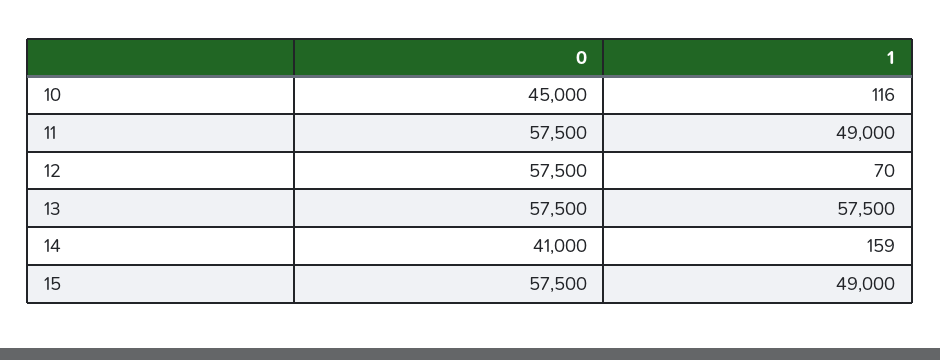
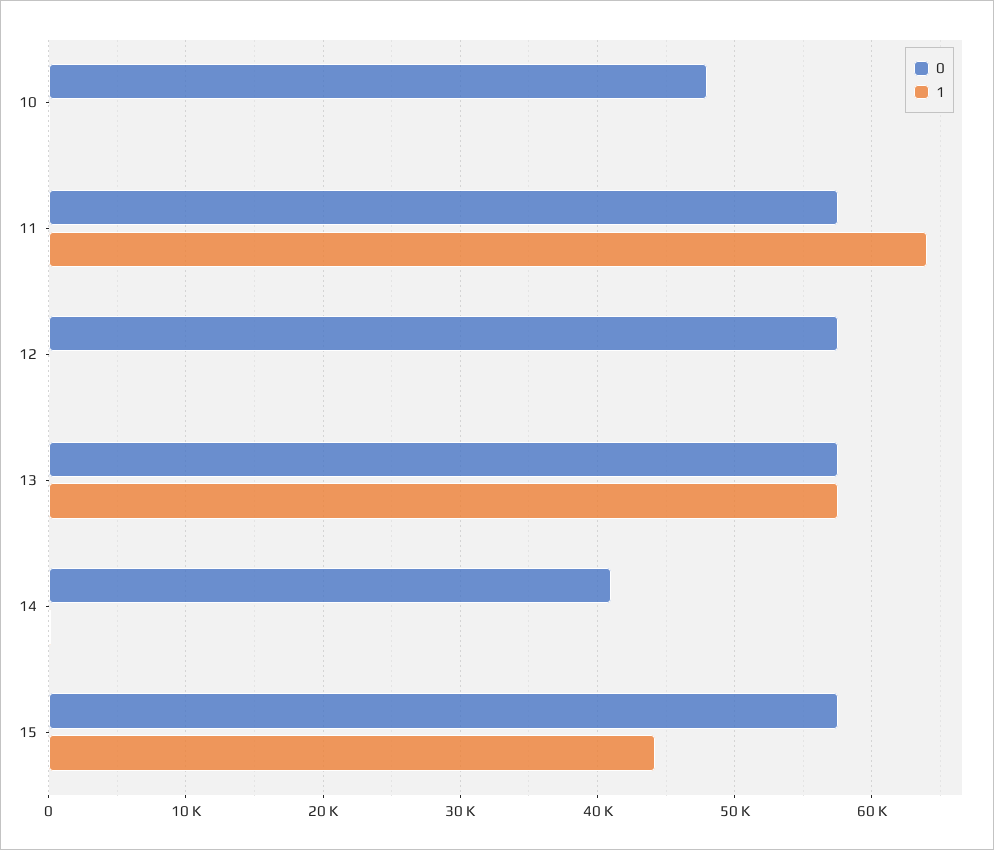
  {
    "0": {
-     "10": 45000,
+     "10": 48000,
      "11": 57500,
      "12": 57500,
      "13": 57500,
      "14": 41000,
      "15": 57500
    },
    "1": {
      "10": 116,
-     "11": 49000,
+     "11": 64000,
      "12": 70,
      "13": 57500,
      "14": 159,
-     "15": 49000
+     "15": 44000
    }
  }

